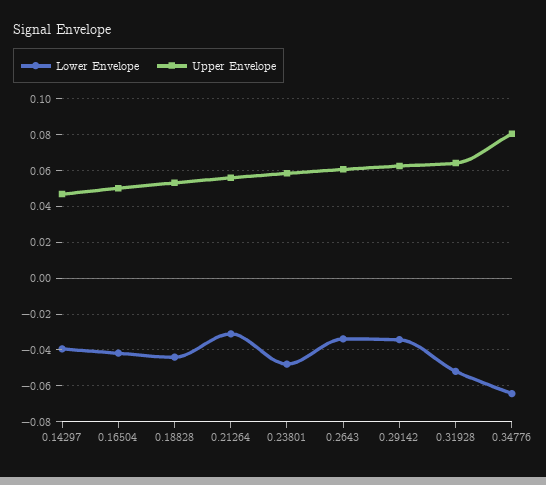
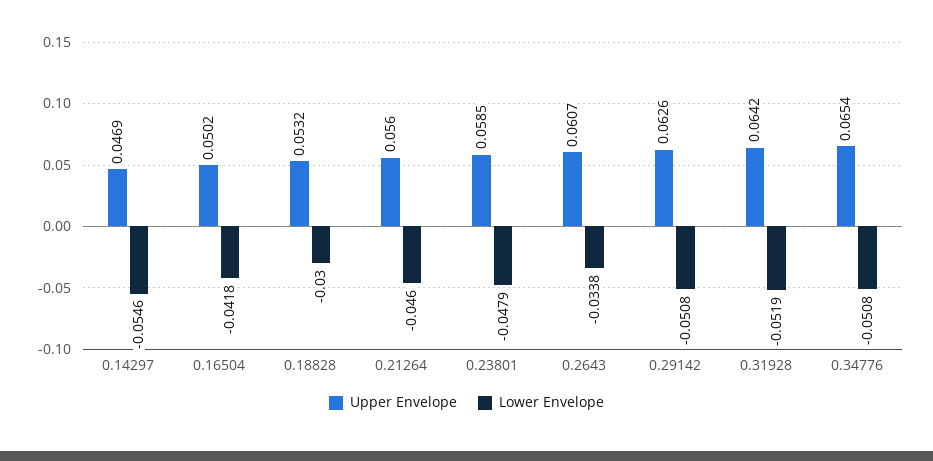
  {
    "Lower Envelope": {
-     "0.14297": -0.04,
+     "0.14297": -0.0546,
      "0.16504": -0.0418,
-     "0.18828": -0.045,
+     "0.18828": -0.03,
-     "0.21264": -0.03,
+     "0.21264": -0.046,
      "0.23801": -0.0479,
      "0.2643": -0.0338,
-     "0.29142": -0.035,
+     "0.29142": -0.0508,
      "0.31928": -0.0519,
-     "0.34776": -0.065
+     "0.34776": -0.0508
    },
    "Upper Envelope": {
      "0.14297": 0.0469,
      "0.16504": 0.0502,
      "0.18828": 0.0532,
      "0.21264": 0.056,
      "0.23801": 0.0585,
      "0.2643": 0.0607,
      "0.29142": 0.0626,
      "0.31928": 0.0642,
-     "0.34776": 0.08
+     "0.34776": 0.0654
    }
  }

